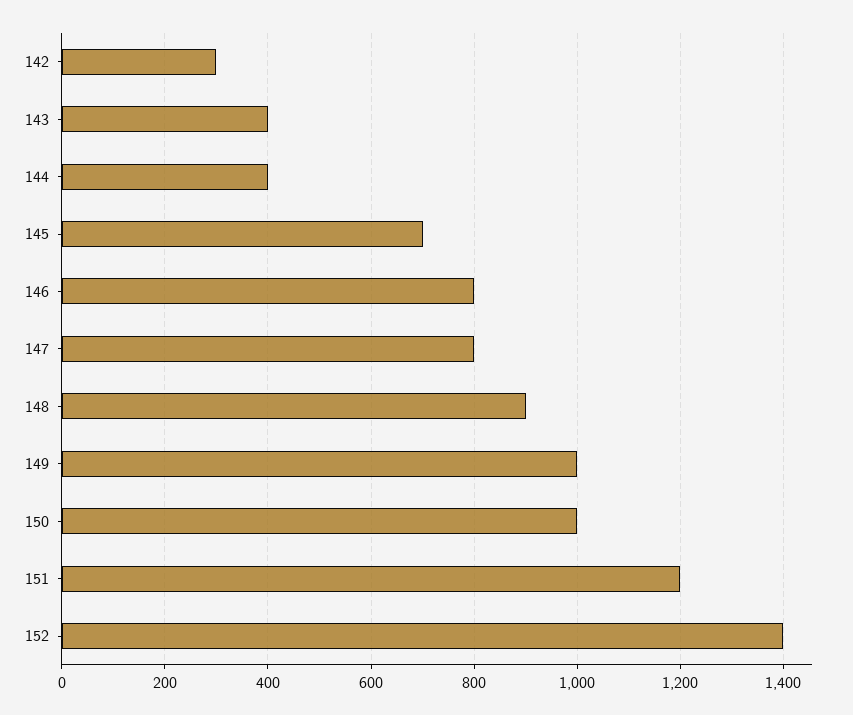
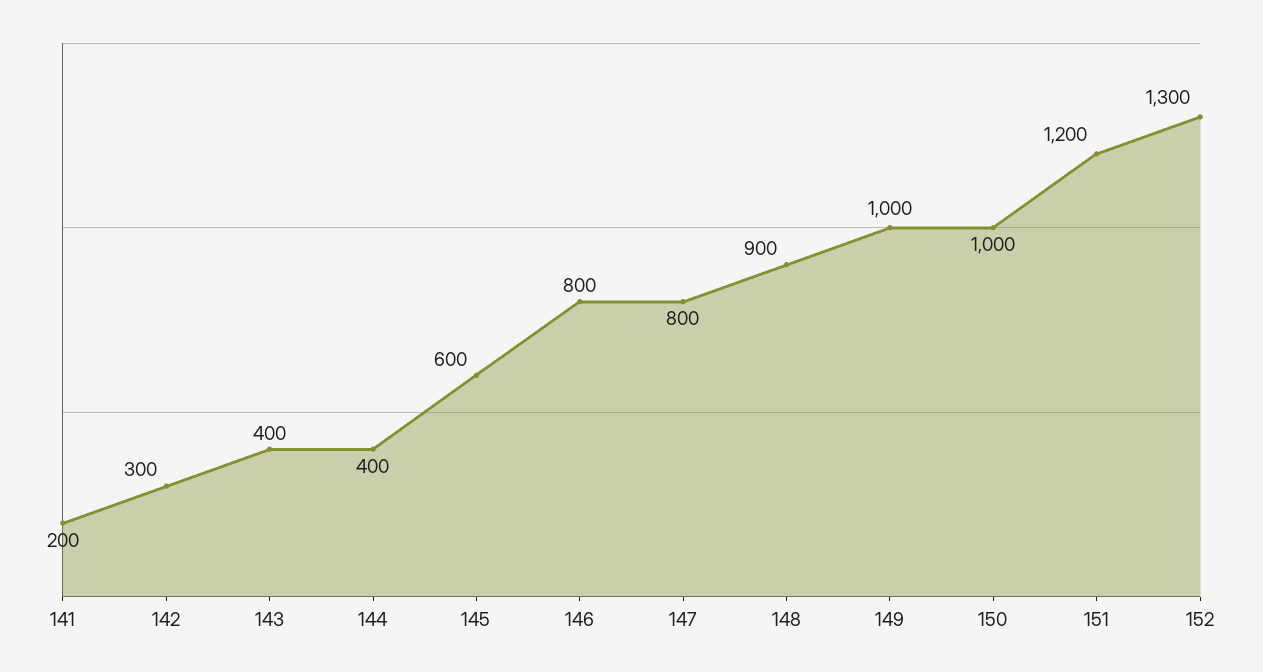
  {
    "142": 300,
    "143": 400,
    "144": 400,
-   "145": 700,
+   "145": 600,
    "146": 800,
    "147": 800,
    "148": 900,
    "149": 1000,
    "150": 1000,
    "151": 1200,
-   "152": 1400
+   "152": 1300,
+   "141": 200
  }

